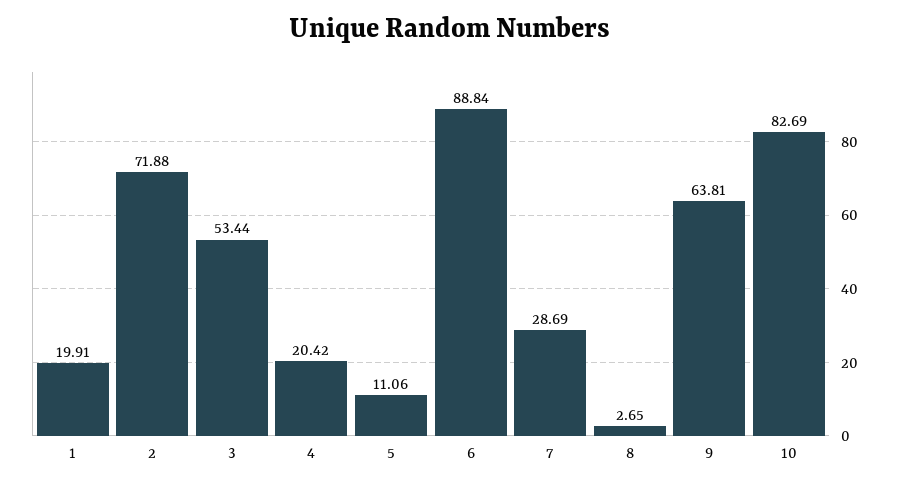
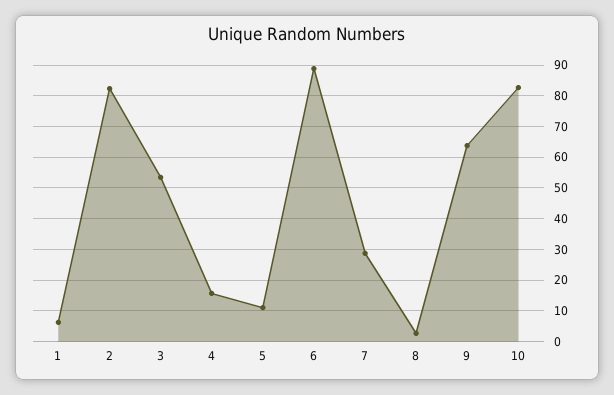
  {
-   "1": 19.91,
+   "1": 6,
-   "2": 71.88,
+   "2": 82,
    "3": 53.44,
-   "4": 20.42,
+   "4": 16,
    "5": 11.06,
    "6": 88.84,
    "7": 28.69,
    "8": 2.65,
    "9": 63.81,
    "10": 82.69
  }

